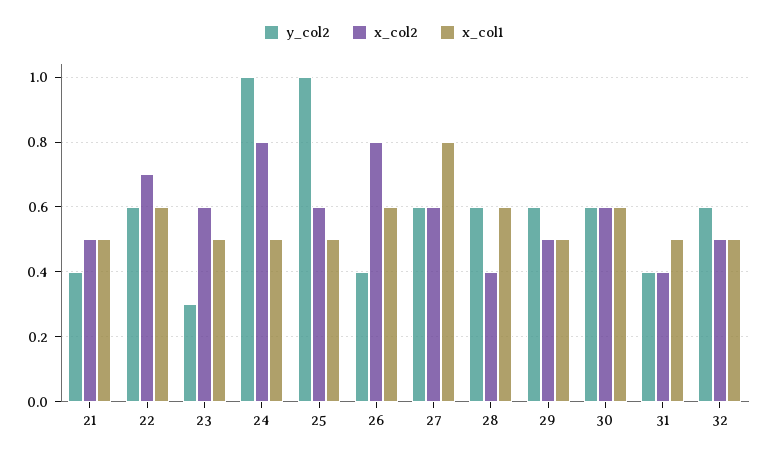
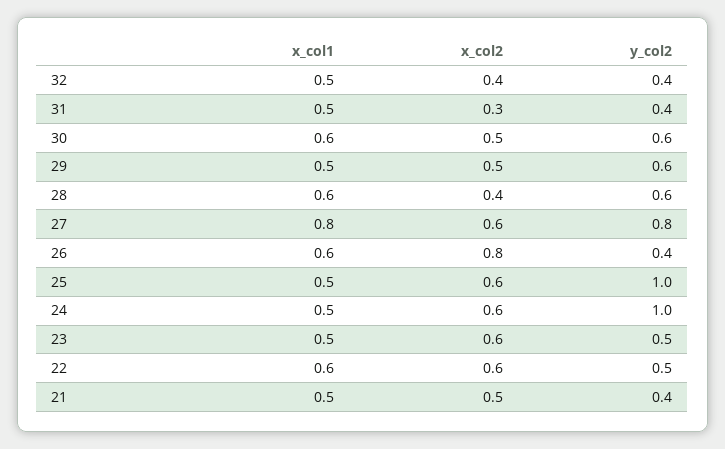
  {
    "y_col2": {
      "21": 0.4,
-     "22": 0.6,
+     "22": 0.5,
-     "23": 0.3,
+     "23": 0.5,
      "24": 1,
      "25": 1,
      "26": 0.4,
-     "27": 0.6,
+     "27": 0.8,
      "28": 0.6,
      "29": 0.6,
      "30": 0.6,
      "31": 0.4,
-     "32": 0.6
+     "32": 0.4
    },
    "x_col2": {
      "21": 0.5,
-     "22": 0.7,
+     "22": 0.6,
      "23": 0.6,
-     "24": 0.8,
+     "24": 0.6,
      "25": 0.6,
      "26": 0.8,
      "27": 0.6,
      "28": 0.4,
      "29": 0.5,
-     "30": 0.6,
+     "30": 0.5,
-     "31": 0.4,
+     "31": 0.3,
-     "32": 0.5
+     "32": 0.4
    },
    "x_col1": {
      "21": 0.5,
      "22": 0.6,
      "23": 0.5,
      "24": 0.5,
      "25": 0.5,
      "26": 0.6,
      "27": 0.8,
      "28": 0.6,
      "29": 0.5,
      "30": 0.6,
      "31": 0.5,
      "32": 0.5
    }
  }

